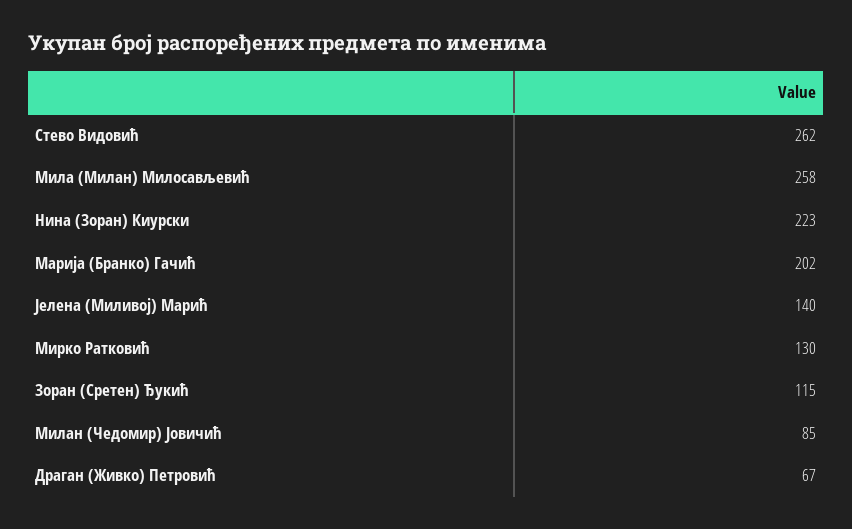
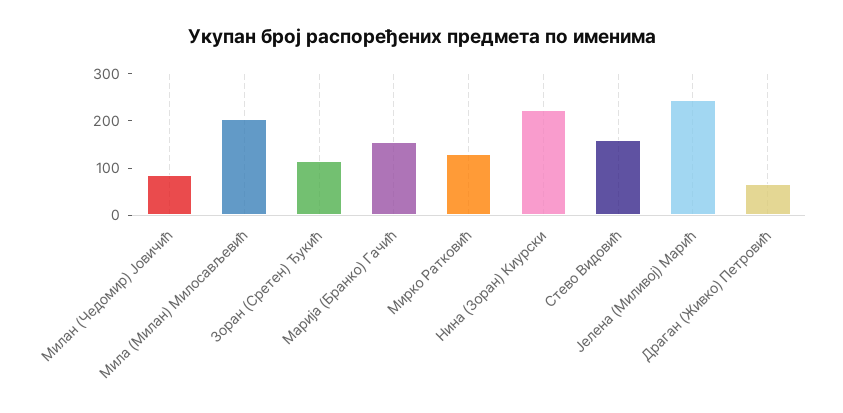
  {
-   "Стево Видовић": 262,
+   "Стево Видовић": 160,
-   "Мила (Милан) Милосављевић": 258,
+   "Мила (Милан) Милосављевић": 200,
    "Нина (Зоран) Киурски": 223,
-   "Марија (Бранко) Гачић": 202,
+   "Марија (Бранко) Гачић": 160,
-   "Јелена (Миливој) Марић": 140,
+   "Јелена (Миливој) Марић": 240,
    "Мирко Ратковић": 130,
    "Зоран (Сретен) Ђукић": 115,
    "Милан (Чедомир) Јовичић": 85,
    "Драган (Живко) Петровић": 67
  }

